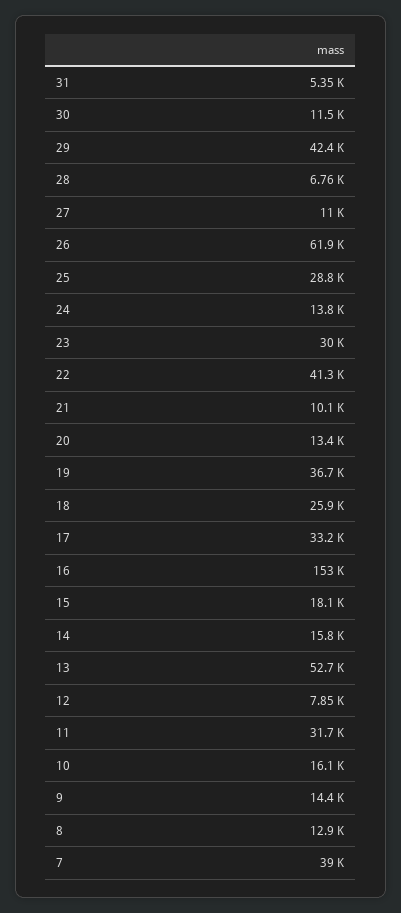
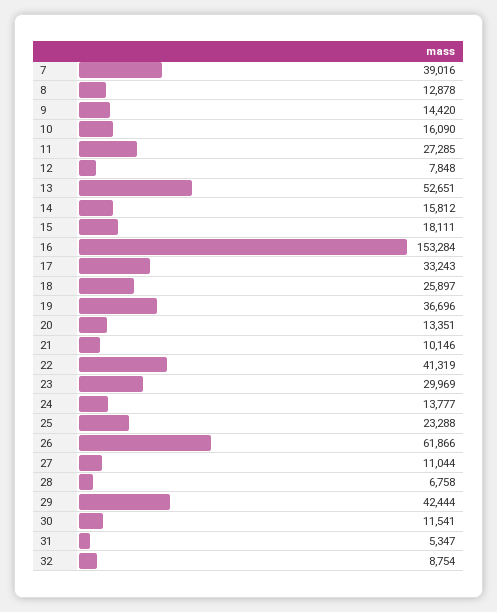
  {
    "31": 5347,
    "30": 11541,
    "29": 42444,
    "28": 6758,
    "27": 11044,
    "26": 61866,
-   "25": 28800,
+   "25": 23288,
    "24": 13777,
    "23": 29969,
    "22": 41319,
    "21": 10146,
    "20": 13351,
    "19": 36696,
    "18": 25897,
    "17": 33243,
    "16": 153284,
    "15": 18111,
    "14": 15812,
    "13": 52651,
    "12": 7848,
-   "11": 31700,
+   "11": 27285,
    "10": 16090,
    "9": 14420,
    "8": 12878,
-   "7": 39016
+   "7": 39016,
+   "32": 8754
  }

